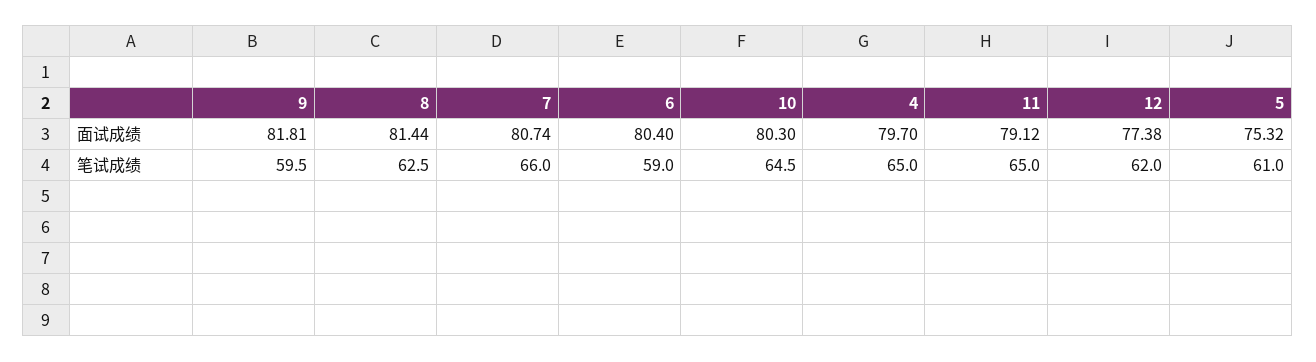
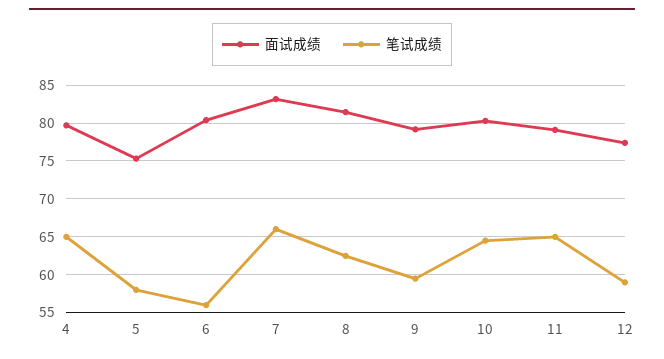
  {
    "面试成绩": {
-     "9": 81.81,
+     "9": 79,
      "8": 81.44,
-     "7": 80.74,
+     "7": 83,
      "6": 80.4,
      "10": 80.3,
      "4": 79.7,
      "11": 79.12,
      "12": 77.38,
      "5": 75.32
    },
    "笔试成绩": {
      "9": 59.5,
      "8": 62.5,
      "7": 66,
-     "6": 59,
+     "6": 56,
      "10": 64.5,
      "4": 65,
      "11": 65,
-     "12": 62,
+     "12": 59,
-     "5": 61
+     "5": 58
    }
  }

